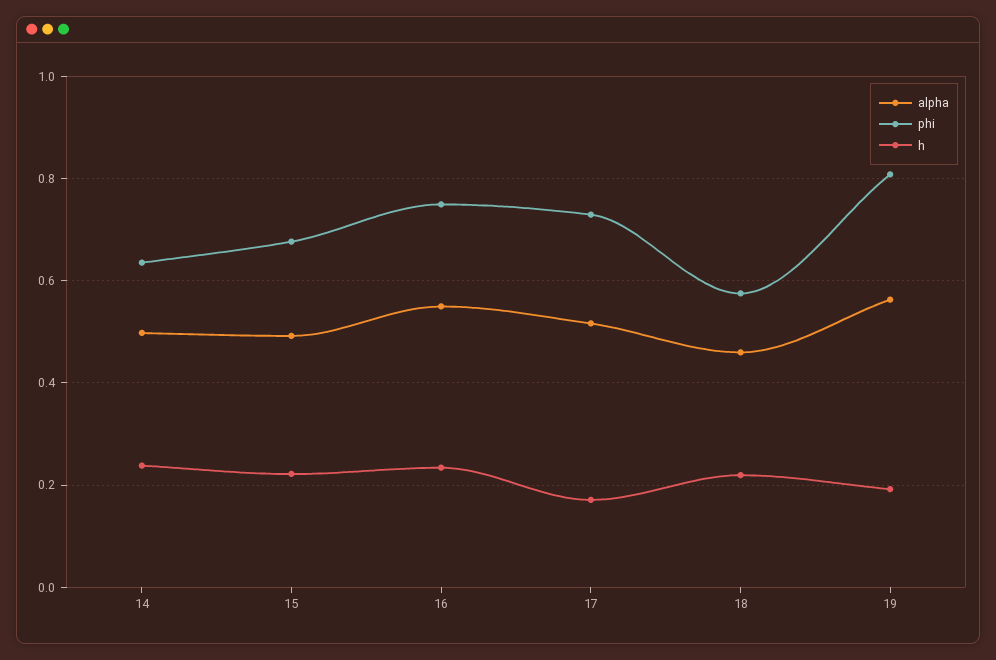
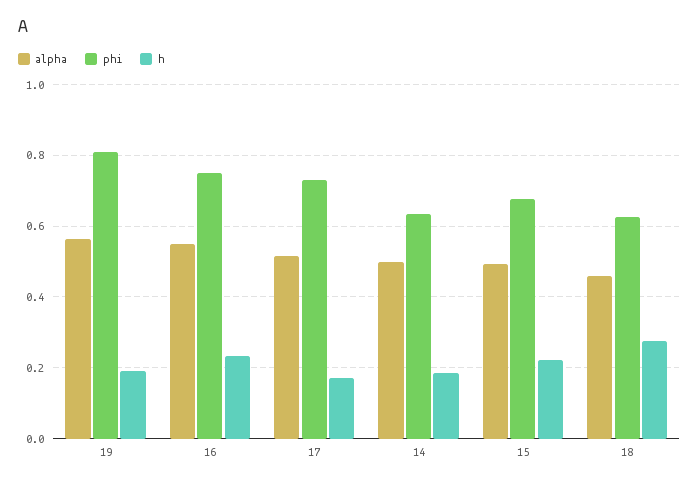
  {
    "alpha": {
      "14": 0.5,
      "15": 0.5,
      "16": 0.54,
      "17": 0.52,
      "18": 0.46,
      "19": 0.56
    },
    "phi": {
      "14": 0.64,
      "15": 0.68,
      "16": 0.74,
      "17": 0.72,
-     "18": 0.58,
+     "18": 0.62,
      "19": 0.8
    },
    "h": {
-     "14": 0.24,
+     "14": 0.18,
      "15": 0.22,
      "16": 0.24,
      "17": 0.18,
-     "18": 0.22,
+     "18": 0.28,
      "19": 0.2
    }
  }

